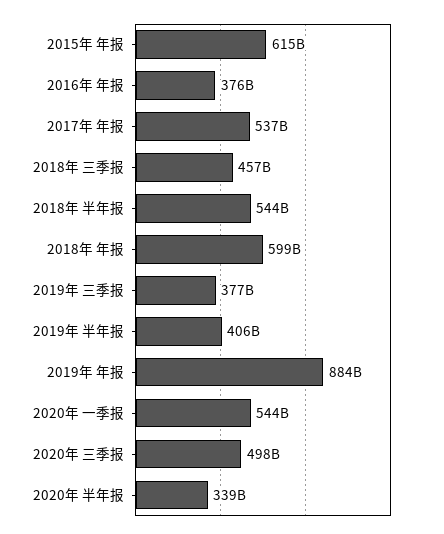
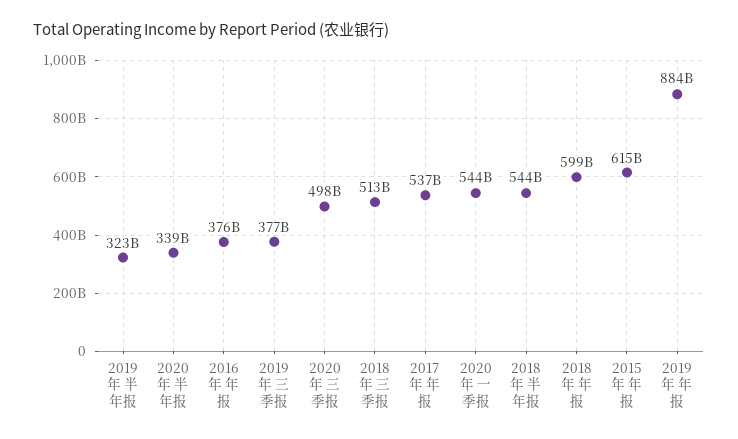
  {
    "2015年 年报": 615000000000,
    "2016年 年报": 376000000000,
    "2017年 年报": 537000000000,
-   "2018年 三季报": 457000000000,
+   "2018年 三季报": 513000000000,
    "2018年 半年报": 544000000000,
    "2018年 年报": 599000000000,
    "2019年 三季报": 377000000000,
-   "2019年 半年报": 406000000000,
+   "2019年 半年报": 323000000000,
    "2019年 年报": 884000000000,
    "2020年 一季报": 544000000000,
    "2020年 三季报": 498000000000,
    "2020年 半年报": 339000000000
  }

